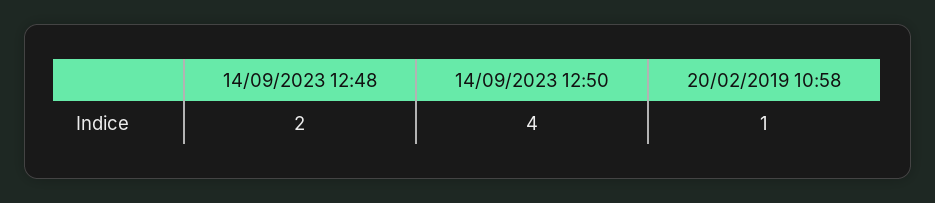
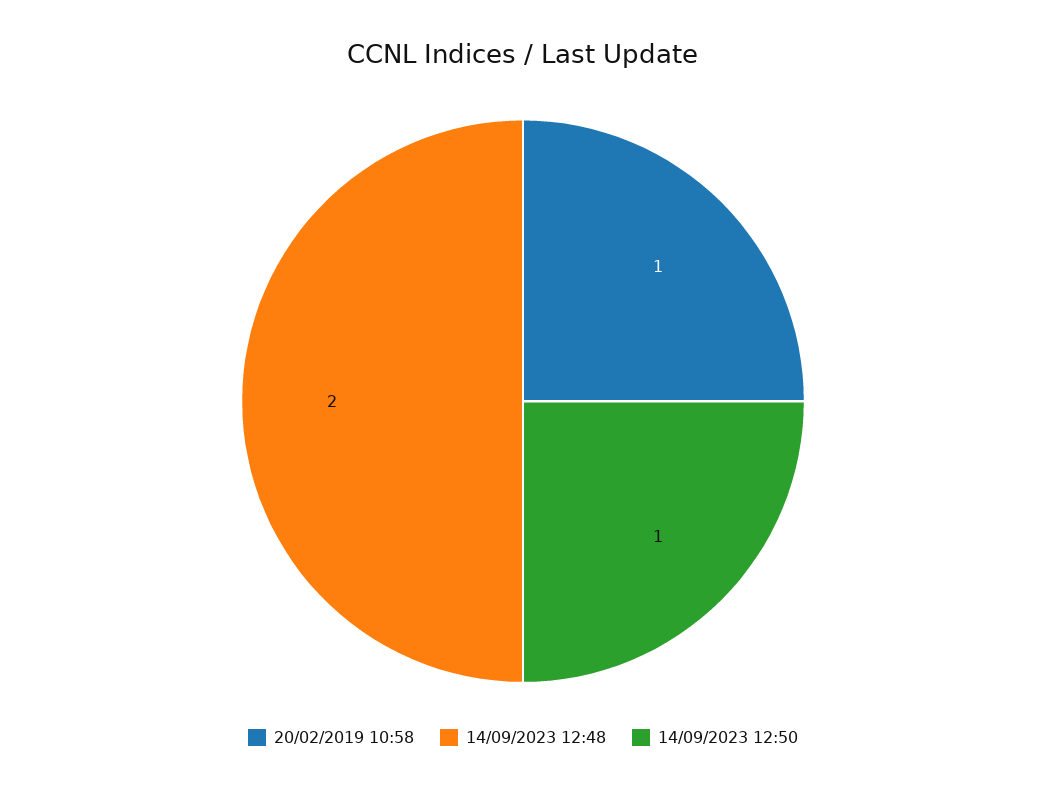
  {
    "14/09/2023 12:48": 2,
-   "14/09/2023 12:50": 4,
+   "14/09/2023 12:50": 1,
    "20/02/2019 10:58": 1
  }

